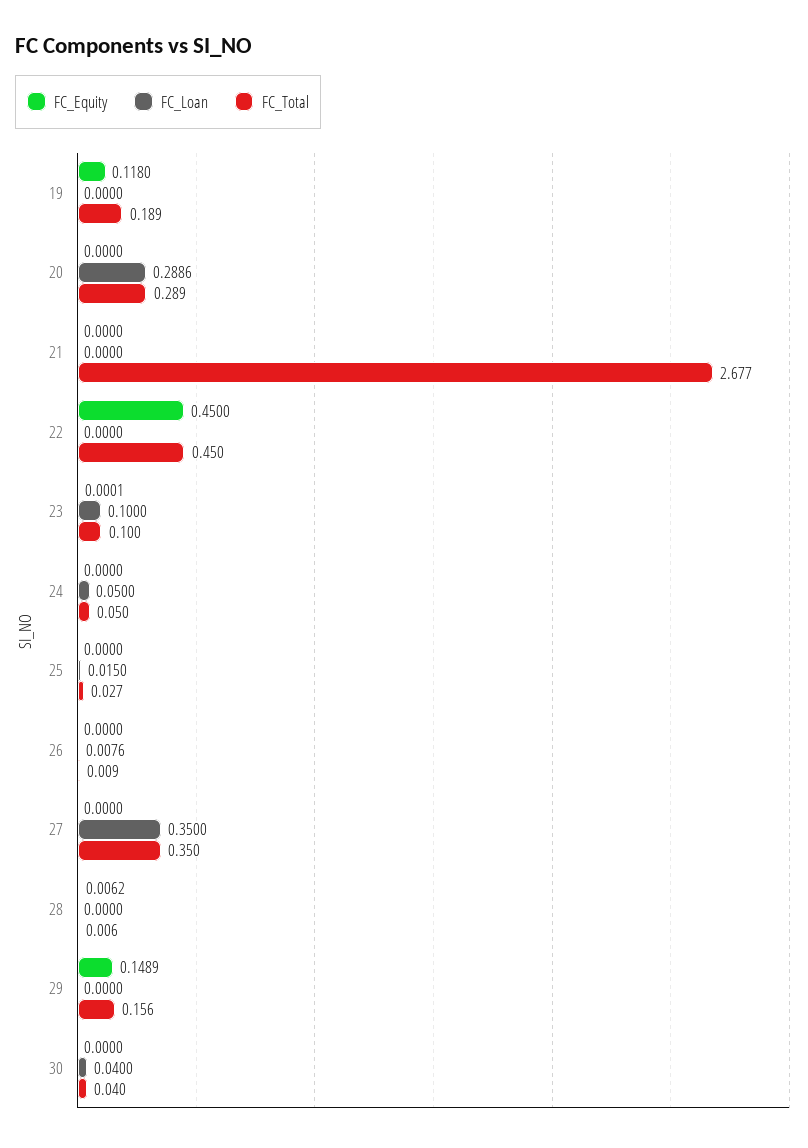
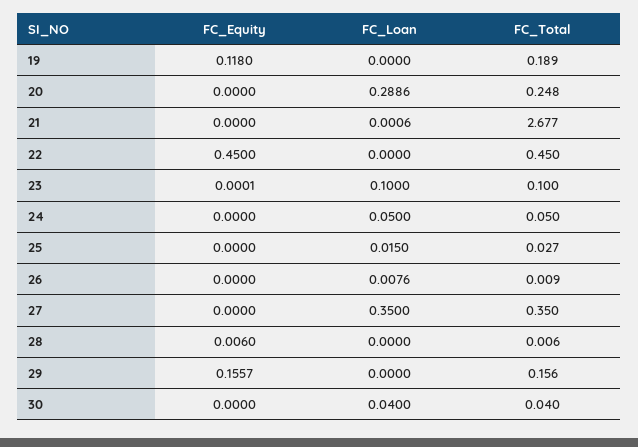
  {
    "FC_Equity": {
      "19": 0.118,
      "20": 0,
      "21": 0,
      "22": 0.45,
      "23": 0.0001,
      "24": 0,
      "25": 0,
      "26": 0,
      "27": 0,
-     "28": 0.0062,
+     "28": 0.006,
-     "29": 0.1489,
+     "29": 0.1557,
      "30": 0
    },
    "FC_Loan": {
      "19": 0,
      "20": 0.2886,
-     "21": 0,
+     "21": 0.0006,
      "22": 0,
      "23": 0.1,
      "24": 0.05,
      "25": 0.015,
      "26": 0.0076,
      "27": 0.35,
      "28": 0,
      "29": 0,
      "30": 0.04
    },
    "FC_Total": {
      "19": 0.189,
-     "20": 0.289,
+     "20": 0.248,
      "21": 2.677,
      "22": 0.45,
      "23": 0.1,
      "24": 0.05,
      "25": 0.027,
      "26": 0.009,
      "27": 0.35,
      "28": 0.006,
      "29": 0.156,
      "30": 0.04
    }
  }

